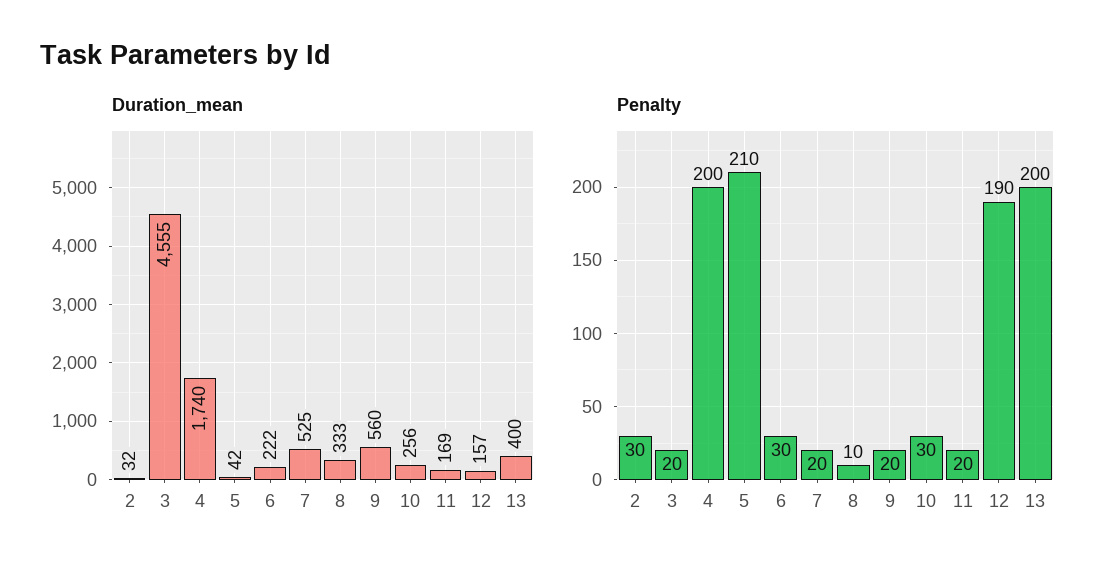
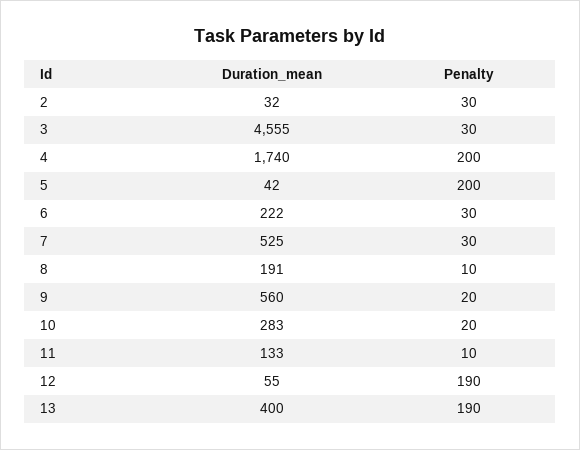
  {
    "Duration_mean": {
      "2": 32,
      "3": 4555,
      "4": 1740,
      "5": 42,
      "6": 222,
      "7": 525,
-     "8": 333,
+     "8": 191,
      "9": 560,
-     "10": 256,
+     "10": 283,
-     "11": 169,
+     "11": 133,
-     "12": 157,
+     "12": 55,
      "13": 400
    },
    "Penalty": {
      "2": 30,
-     "3": 20,
+     "3": 30,
      "4": 200,
-     "5": 210,
+     "5": 200,
      "6": 30,
-     "7": 20,
+     "7": 30,
      "8": 10,
      "9": 20,
-     "10": 30,
+     "10": 20,
-     "11": 20,
+     "11": 10,
      "12": 190,
-     "13": 200
+     "13": 190
    }
  }

